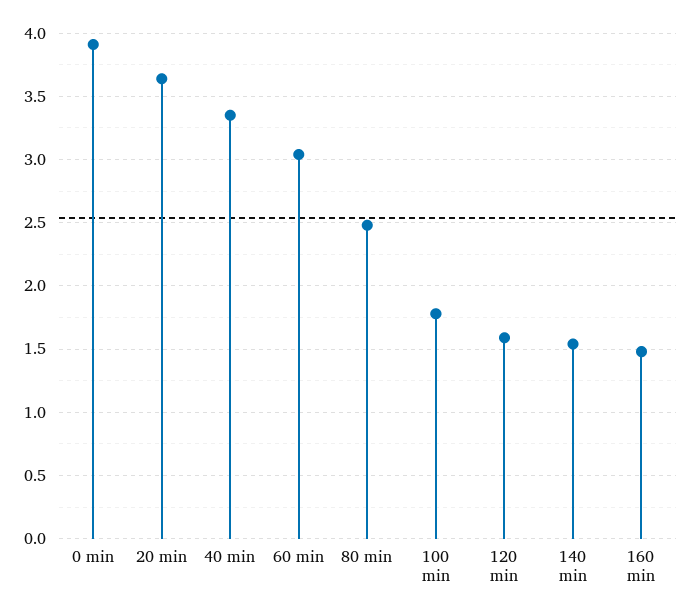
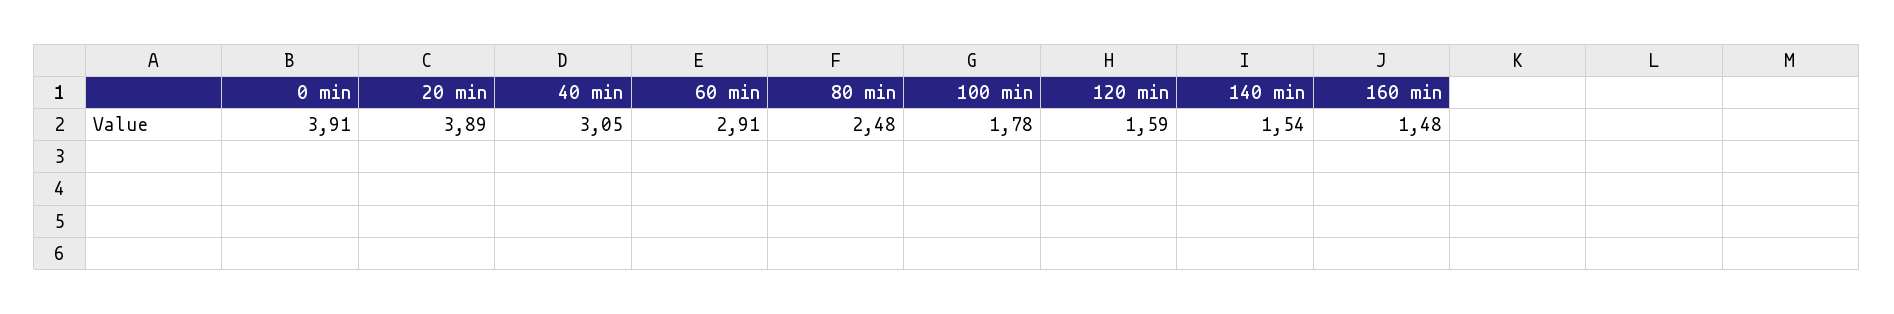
  {
    "0 min": 3.91,
-   "20 min": 3.65,
+   "20 min": 3.89,
-   "40 min": 3.35,
+   "40 min": 3.05,
-   "60 min": 3.05,
+   "60 min": 2.91,
    "80 min": 2.48,
    "100 min": 1.78,
    "120 min": 1.59,
    "140 min": 1.54,
    "160 min": 1.48
  }

